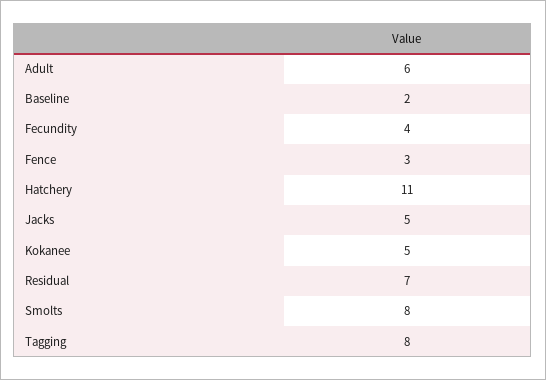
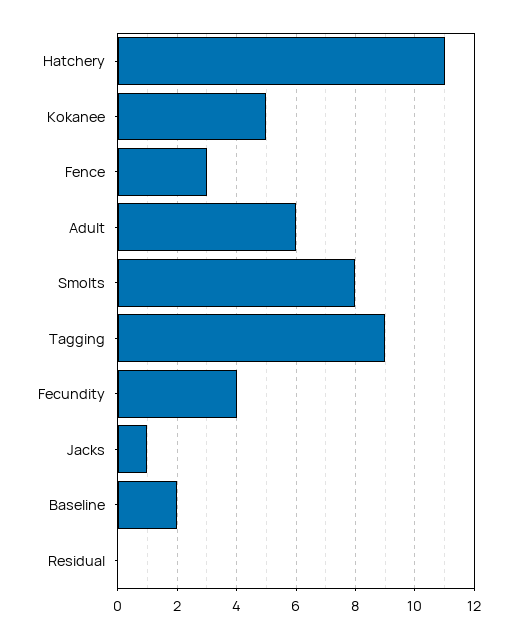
  {
    "Adult": 6,
    "Baseline": 2,
    "Fecundity": 4,
    "Fence": 3,
    "Hatchery": 11,
-   "Jacks": 5,
+   "Jacks": 1,
    "Kokanee": 5,
-   "Residual": 7,
+   "Residual": 0,
    "Smolts": 8,
-   "Tagging": 8
+   "Tagging": 9
  }

